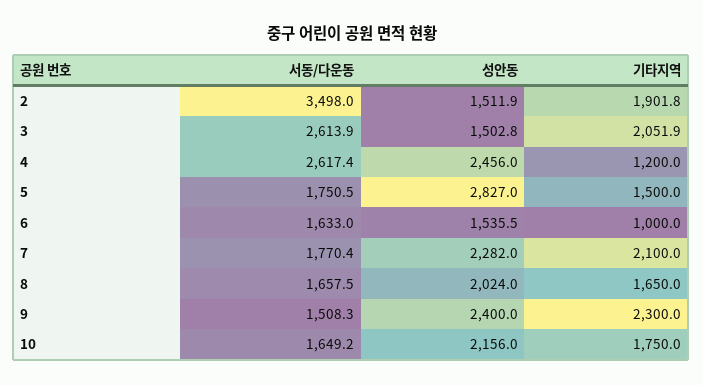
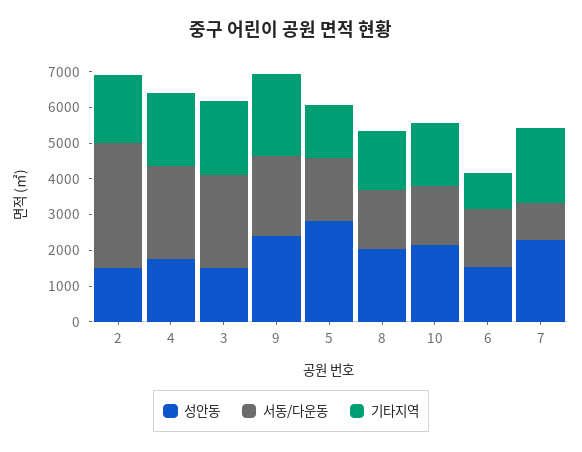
  {
    "서동/다운동": {
      "2": 3498,
      "3": 2613.9,
      "4": 2617.4,
      "5": 1750.5,
      "6": 1633,
-     "7": 1770.4,
+     "7": 1000,
      "8": 1657.5,
-     "9": 1508.3,
+     "9": 2250,
      "10": 1649.2
    },
    "성안동": {
      "2": 1511.9,
      "3": 1502.8,
-     "4": 2456,
+     "4": 1750,
      "5": 2827,
      "6": 1535.5,
      "7": 2282,
      "8": 2024,
      "9": 2400,
      "10": 2156
    },
    "기타지역": {
      "2": 1901.8,
      "3": 2051.9,
-     "4": 1200,
+     "4": 2000,
      "5": 1500,
      "6": 1000,
      "7": 2100,
      "8": 1650,
      "9": 2300,
      "10": 1750
    }
  }

